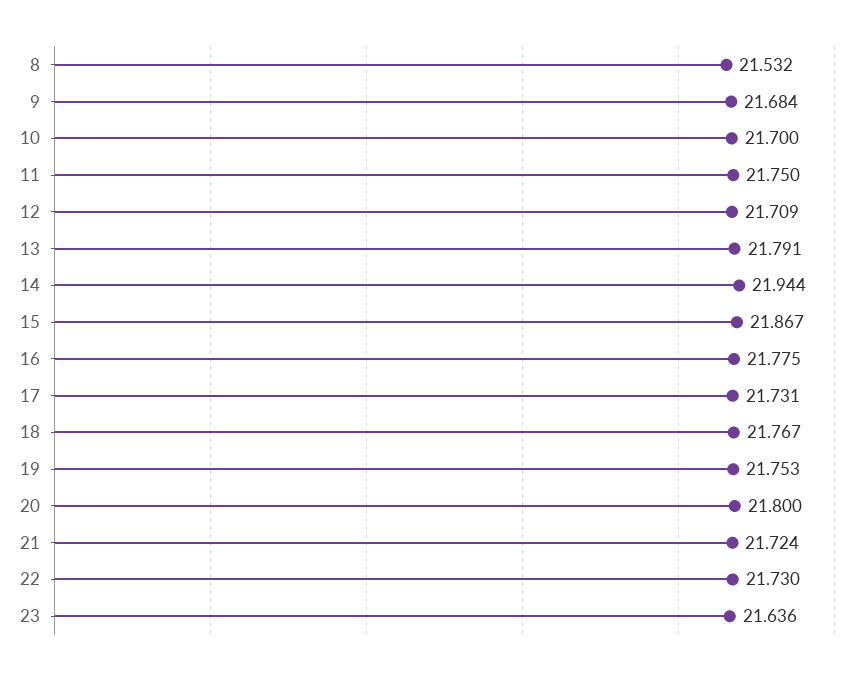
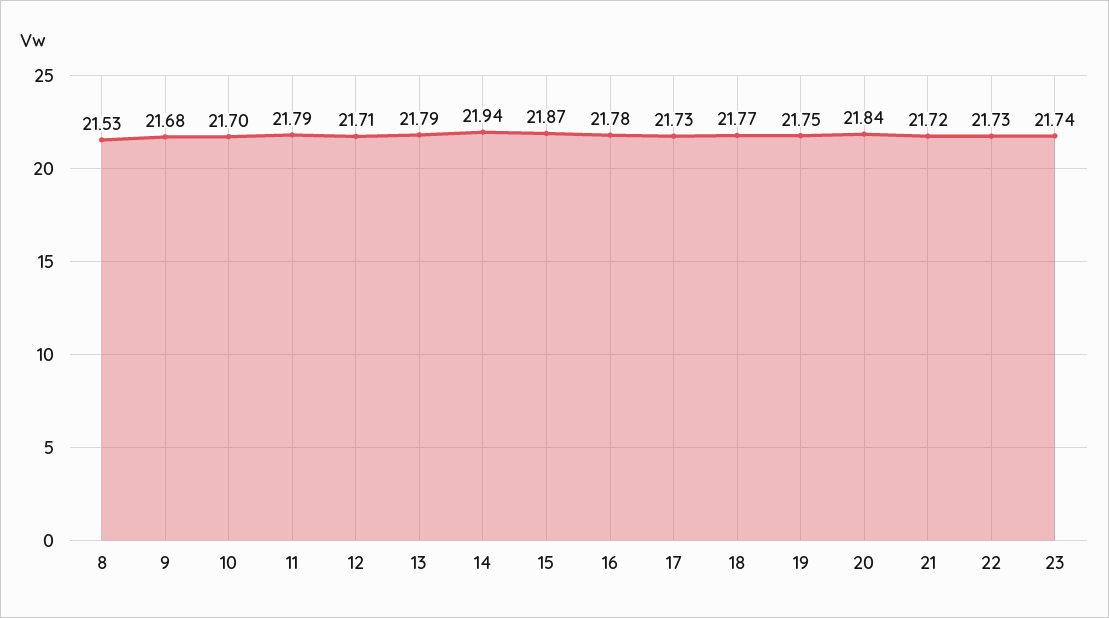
  {
    "8": 21.532,
    "9": 21.684,
    "10": 21.7,
-   "11": 21.75,
+   "11": 21.79,
    "12": 21.709,
    "13": 21.791,
    "14": 21.944,
    "15": 21.867,
    "16": 21.775,
    "17": 21.731,
    "18": 21.767,
    "19": 21.753,
-   "20": 21.8,
+   "20": 21.84,
    "21": 21.724,
    "22": 21.73,
-   "23": 21.636
+   "23": 21.74
  }

